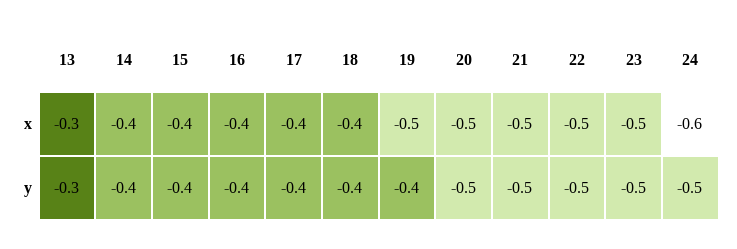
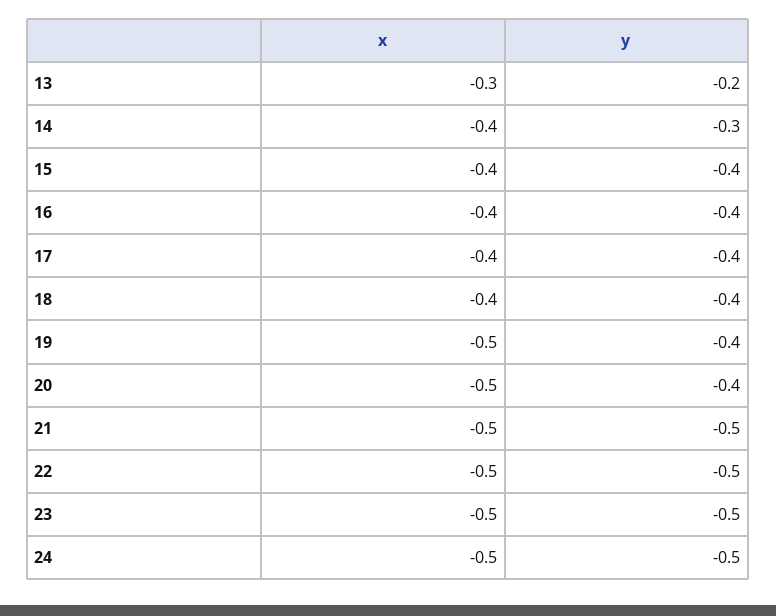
  {
    "13": {
      "x": -0.3,
-     "y": -0.3
+     "y": -0.2
    },
    "14": {
      "x": -0.4,
-     "y": -0.4
+     "y": -0.3
    },
    "15": {
      "x": -0.4,
      "y": -0.4
    },
    "16": {
      "x": -0.4,
      "y": -0.4
    },
    "17": {
      "x": -0.4,
      "y": -0.4
    },
    "18": {
      "x": -0.4,
      "y": -0.4
    },
    "19": {
      "x": -0.5,
      "y": -0.4
    },
    "20": {
      "x": -0.5,
-     "y": -0.5
+     "y": -0.4
    },
    "21": {
      "x": -0.5,
      "y": -0.5
    },
    "22": {
      "x": -0.5,
      "y": -0.5
    },
    "23": {
      "x": -0.5,
      "y": -0.5
    },
    "24": {
-     "x": -0.6,
+     "x": -0.5,
      "y": -0.5
    }
  }

